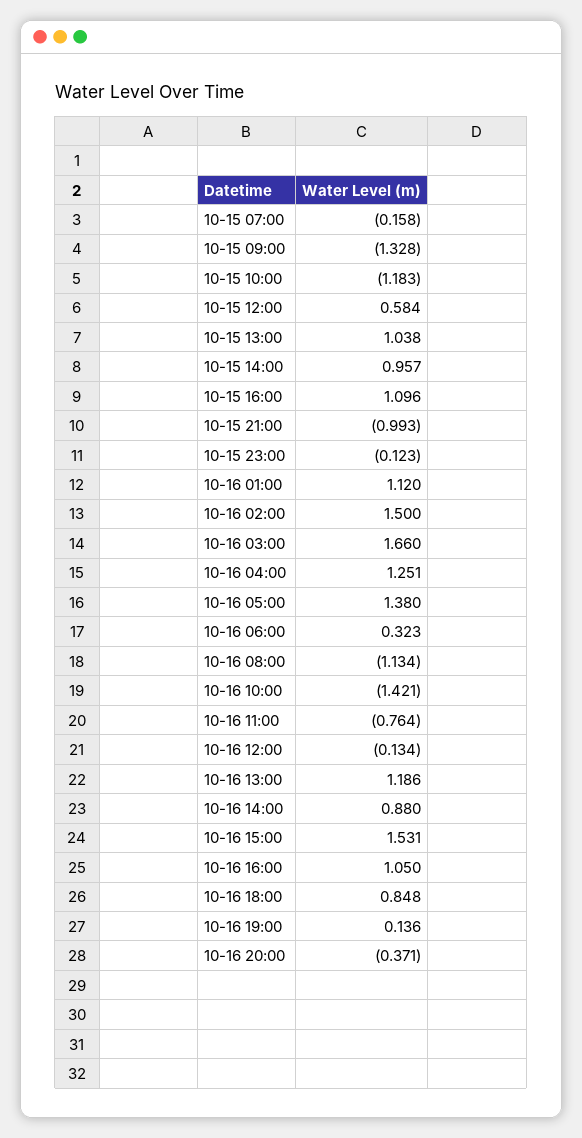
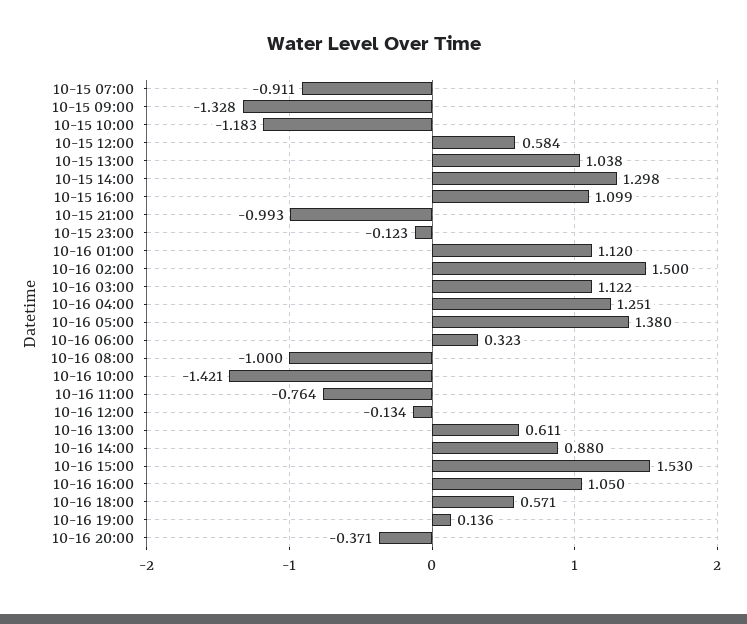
  {
-   "10-15 07:00": -0.158,
+   "10-15 07:00": -0.911,
    "10-15 09:00": -1.328,
    "10-15 10:00": -1.183,
    "10-15 12:00": 0.584,
    "10-15 13:00": 1.038,
-   "10-15 14:00": 0.957,
+   "10-15 14:00": 1.298,
-   "10-15 16:00": 1.096,
+   "10-15 16:00": 1.099,
    "10-15 21:00": -0.993,
    "10-15 23:00": -0.123,
    "10-16 01:00": 1.12,
    "10-16 02:00": 1.5,
-   "10-16 03:00": 1.66,
+   "10-16 03:00": 1.122,
    "10-16 04:00": 1.251,
    "10-16 05:00": 1.38,
    "10-16 06:00": 0.323,
-   "10-16 08:00": -1.134,
+   "10-16 08:00": -1,
    "10-16 10:00": -1.421,
    "10-16 11:00": -0.764,
    "10-16 12:00": -0.134,
-   "10-16 13:00": 1.186,
+   "10-16 13:00": 0.611,
    "10-16 14:00": 0.88,
-   "10-16 15:00": 1.531,
+   "10-16 15:00": 1.53,
    "10-16 16:00": 1.05,
-   "10-16 18:00": 0.848,
+   "10-16 18:00": 0.571,
    "10-16 19:00": 0.136,
    "10-16 20:00": -0.371
  }

